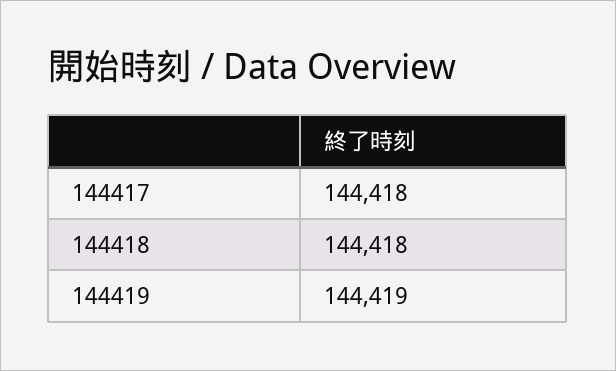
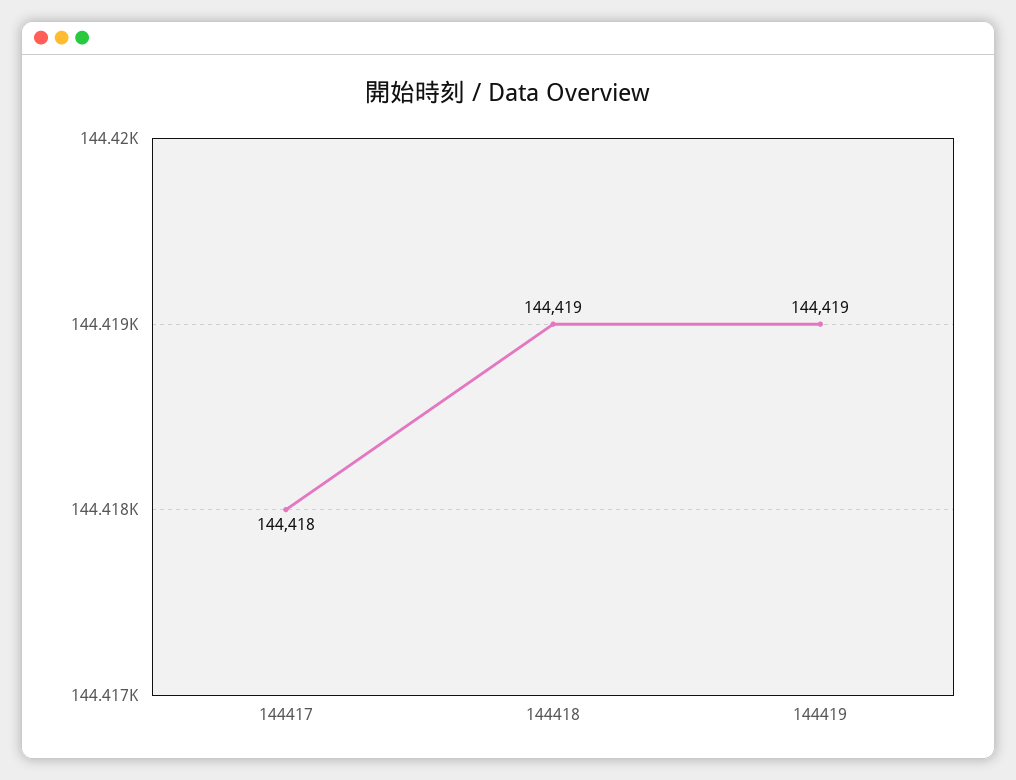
  {
    "144417": 144418,
-   "144418": 144418,
+   "144418": 144419,
    "144419": 144419
  }

